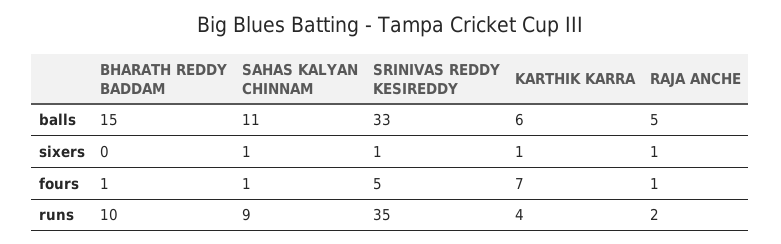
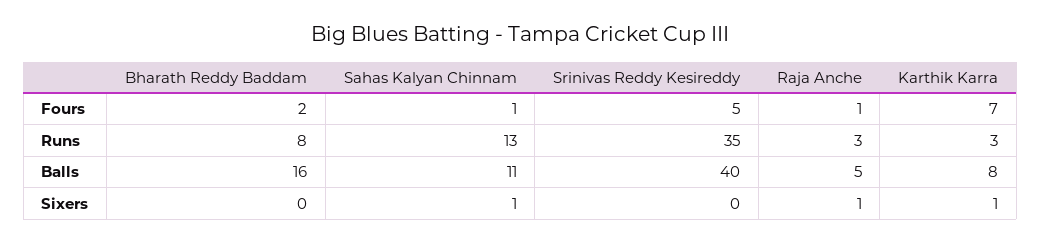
  {
    "BHARATH REDDY BADDAM": {
-     "balls": 15,
+     "balls": 16,
      "sixers": 0,
-     "fours": 1,
+     "fours": 2,
-     "runs": 10
+     "runs": 8
    },
    "SAHAS KALYAN CHINNAM": {
      "balls": 11,
      "sixers": 1,
      "fours": 1,
-     "runs": 9
+     "runs": 13
    },
    "SRINIVAS REDDY KESIREDDY": {
-     "balls": 33,
+     "balls": 40,
-     "sixers": 1,
+     "sixers": 0,
      "fours": 5,
      "runs": 35
    },
    "KARTHIK KARRA": {
-     "balls": 6,
+     "balls": 8,
      "sixers": 1,
      "fours": 7,
-     "runs": 4
+     "runs": 3
    },
    "RAJA ANCHE": {
      "balls": 5,
      "sixers": 1,
      "fours": 1,
-     "runs": 2
+     "runs": 3
    }
  }

